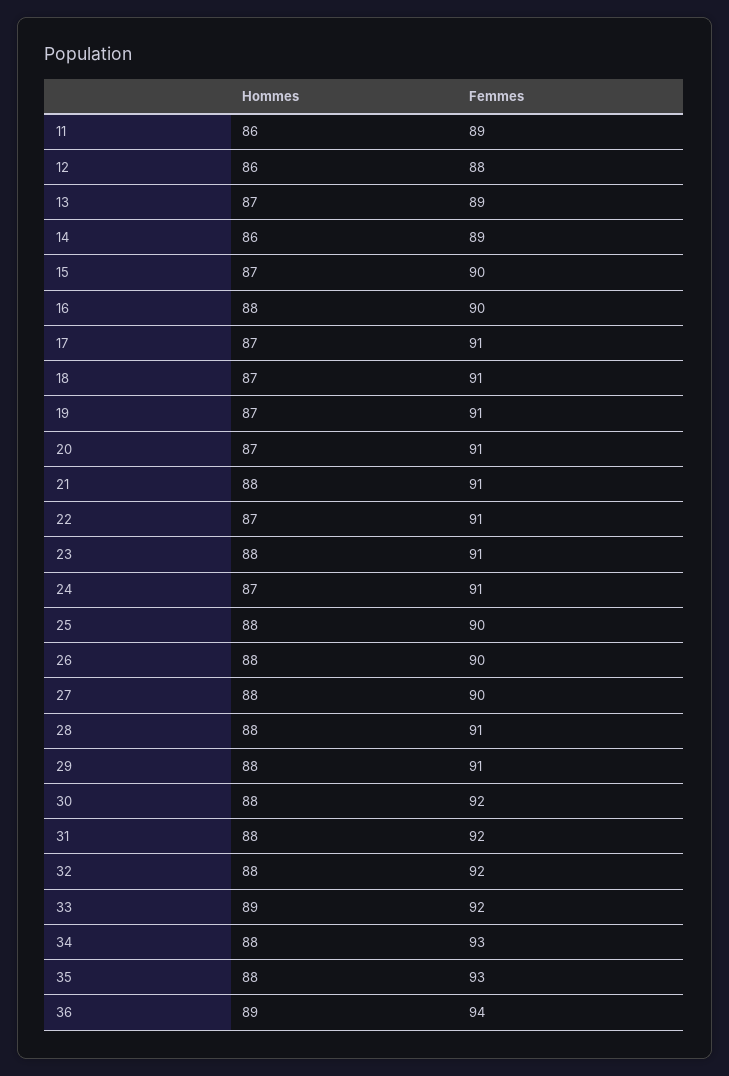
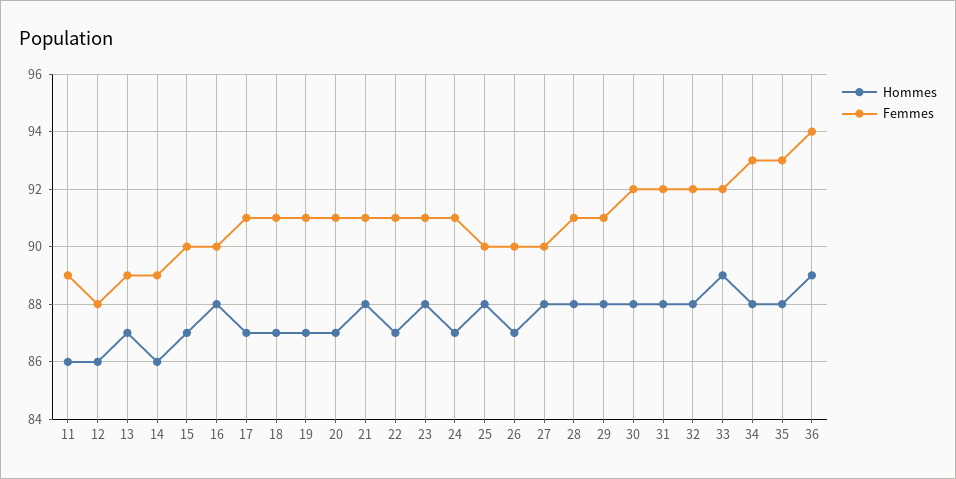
  {
    "Hommes": {
      "11": 86,
      "12": 86,
      "13": 87,
      "14": 86,
      "15": 87,
      "16": 88,
      "17": 87,
      "18": 87,
      "19": 87,
      "20": 87,
      "21": 88,
      "22": 87,
      "23": 88,
      "24": 87,
      "25": 88,
-     "26": 88,
+     "26": 87,
      "27": 88,
      "28": 88,
      "29": 88,
      "30": 88,
      "31": 88,
      "32": 88,
      "33": 89,
      "34": 88,
      "35": 88,
      "36": 89
    },
    "Femmes": {
      "11": 89,
      "12": 88,
      "13": 89,
      "14": 89,
      "15": 90,
      "16": 90,
      "17": 91,
      "18": 91,
      "19": 91,
      "20": 91,
      "21": 91,
      "22": 91,
      "23": 91,
      "24": 91,
      "25": 90,
      "26": 90,
      "27": 90,
      "28": 91,
      "29": 91,
      "30": 92,
      "31": 92,
      "32": 92,
      "33": 92,
      "34": 93,
      "35": 93,
      "36": 94
    }
  }

